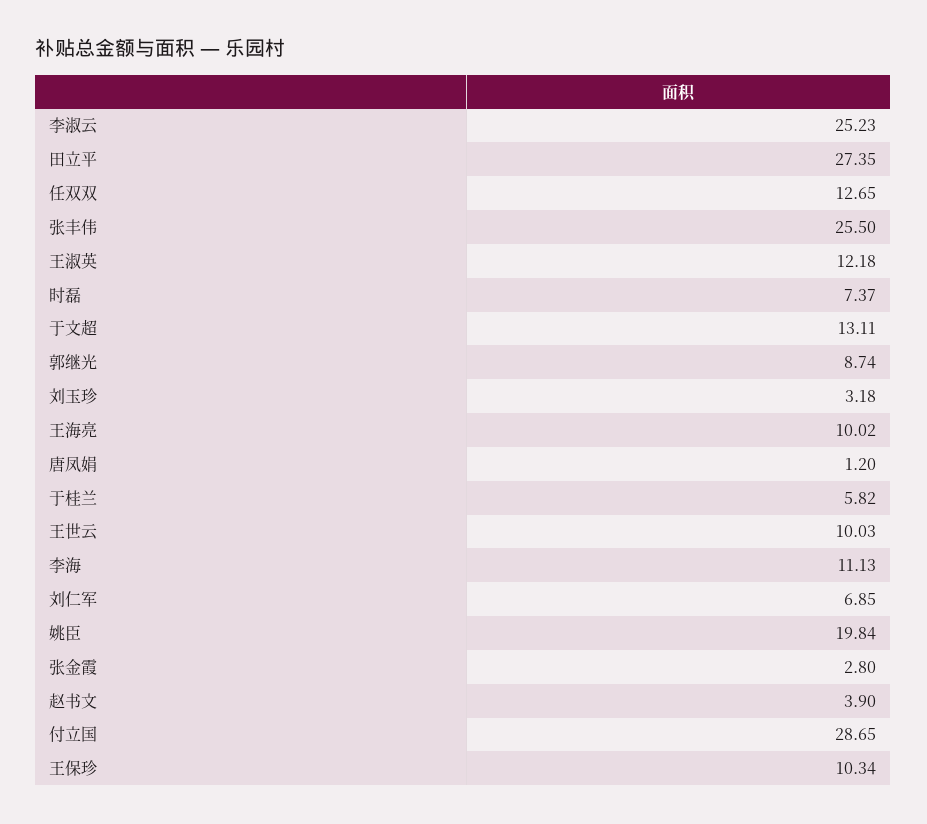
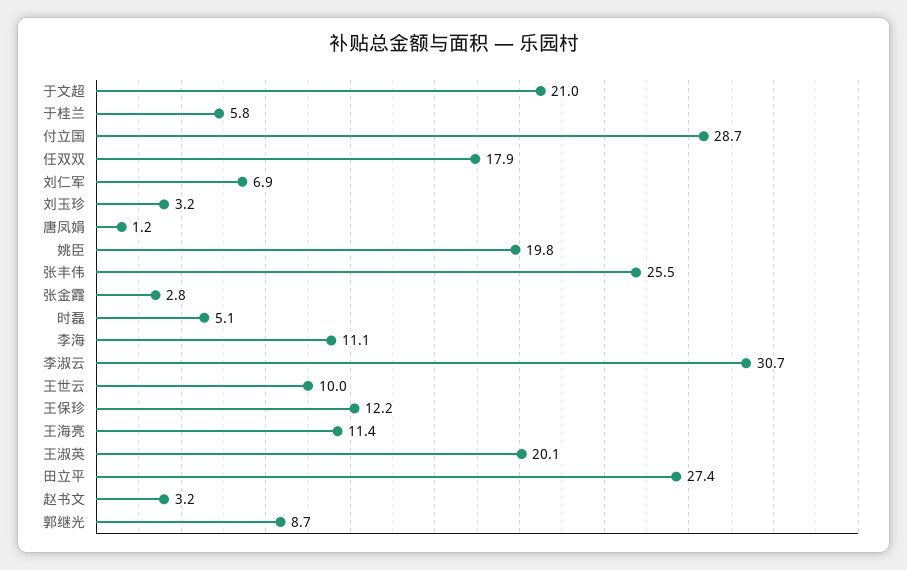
  {
-   "李淑云": 25.23,
+   "李淑云": 30.7,
    "田立平": 27.35,
-   "任双双": 12.65,
+   "任双双": 17.9,
    "张丰伟": 25.5,
-   "王淑英": 12.18,
+   "王淑英": 20.1,
-   "时磊": 7.37,
+   "时磊": 5.1,
-   "于文超": 13.11,
+   "于文超": 21,
    "郭继光": 8.74,
    "刘玉珍": 3.18,
-   "王海亮": 10.02,
+   "王海亮": 11.4,
    "唐凤娟": 1.2,
    "于桂兰": 5.82,
    "王世云": 10.03,
    "李海": 11.13,
    "刘仁军": 6.85,
    "姚臣": 19.84,
    "张金霞": 2.8,
-   "赵书文": 3.9,
+   "赵书文": 3.2,
    "付立国": 28.65,
-   "王保珍": 10.34
+   "王保珍": 12.2
  }

